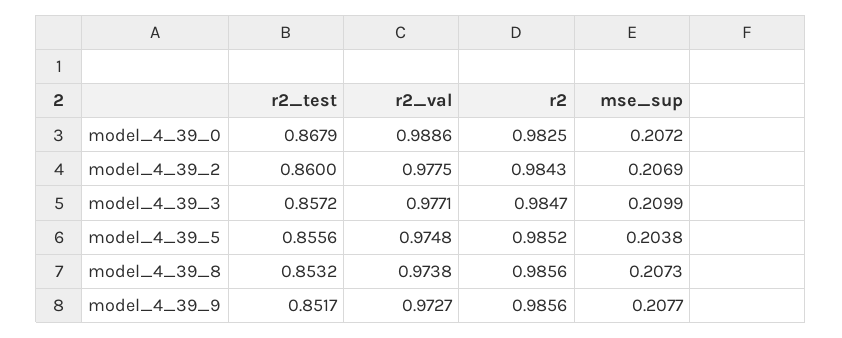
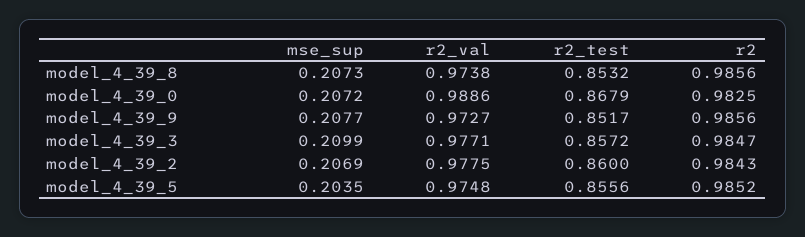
  {
    "r2_test": {
      "model_4_39_0": 0.8679,
      "model_4_39_2": 0.86,
      "model_4_39_3": 0.8572,
      "model_4_39_5": 0.8556,
      "model_4_39_8": 0.8532,
      "model_4_39_9": 0.8517
    },
    "r2_val": {
      "model_4_39_0": 0.9886,
      "model_4_39_2": 0.9775,
      "model_4_39_3": 0.9771,
      "model_4_39_5": 0.9748,
      "model_4_39_8": 0.9738,
      "model_4_39_9": 0.9727
    },
    "r2": {
      "model_4_39_0": 0.9825,
      "model_4_39_2": 0.9843,
      "model_4_39_3": 0.9847,
      "model_4_39_5": 0.9852,
      "model_4_39_8": 0.9856,
      "model_4_39_9": 0.9856
    },
    "mse_sup": {
      "model_4_39_0": 0.2072,
      "model_4_39_2": 0.2069,
      "model_4_39_3": 0.2099,
-     "model_4_39_5": 0.2038,
+     "model_4_39_5": 0.2035,
      "model_4_39_8": 0.2073,
      "model_4_39_9": 0.2077
    }
  }

